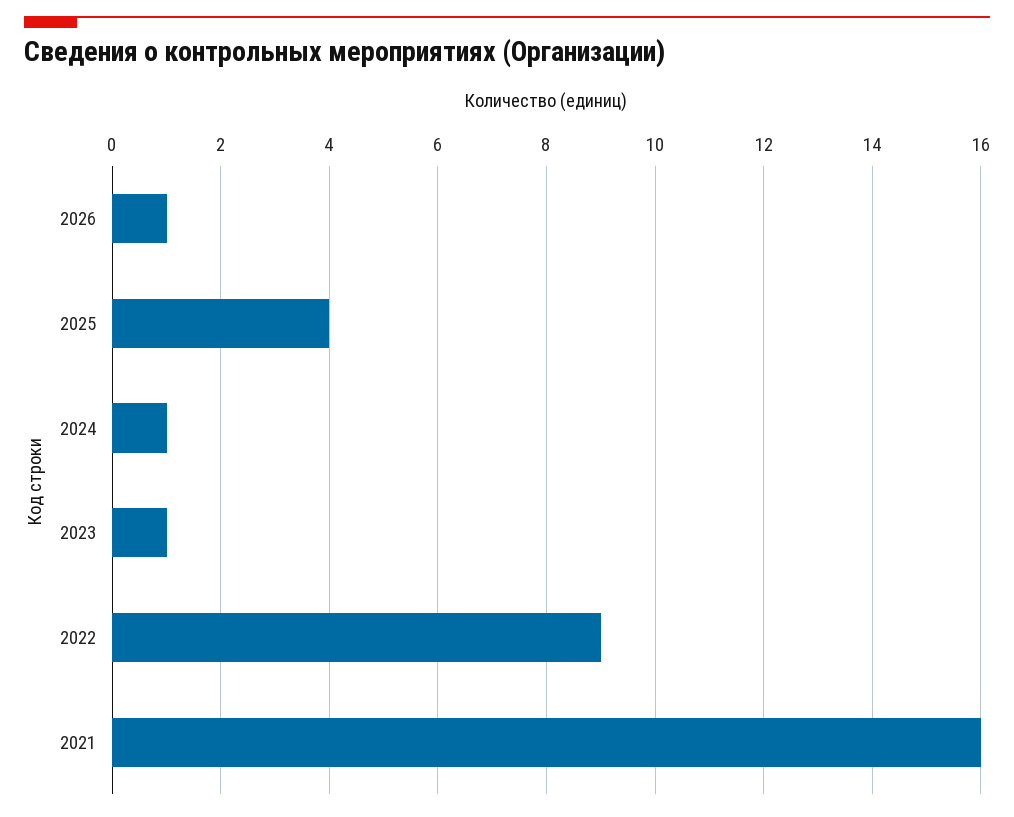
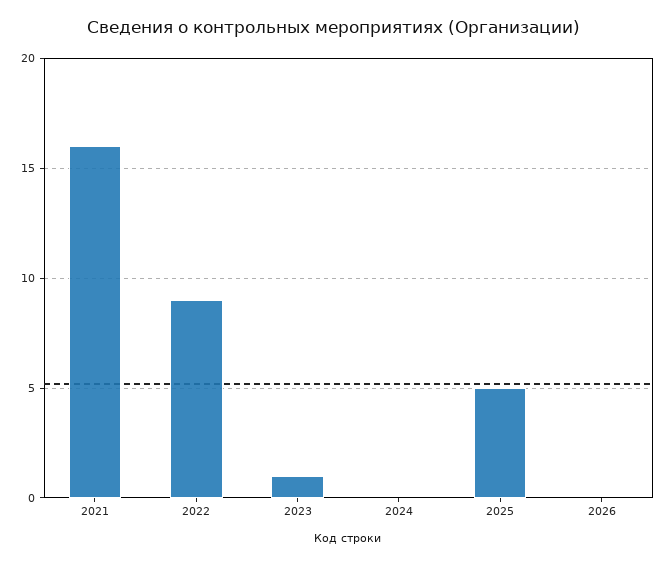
  {
-   "2026": 1,
+   "2026": 0,
-   "2025": 4,
+   "2025": 5,
-   "2024": 1,
+   "2024": 0,
    "2023": 1,
    "2022": 9,
    "2021": 16
  }

